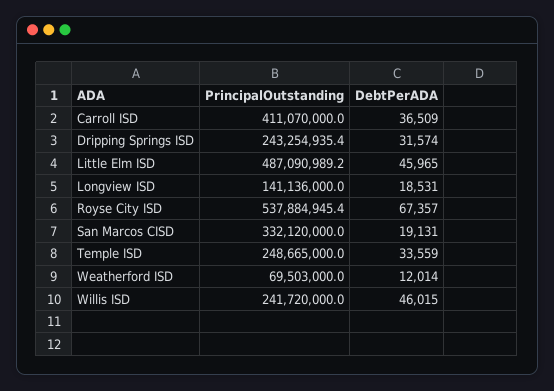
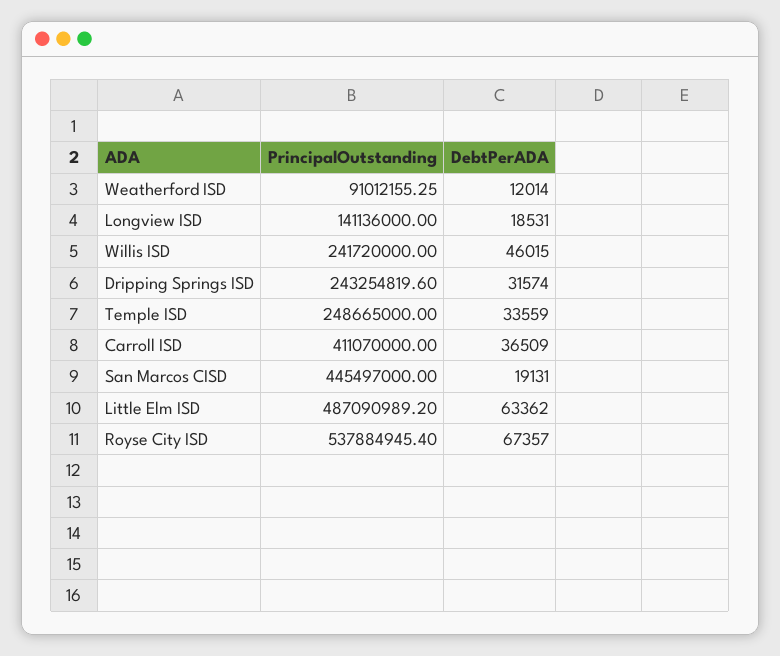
  {
    "PrincipalOutstanding": {
      "Carroll ISD": 411070000,
-     "Dripping Springs ISD": 243254935.4,
+     "Dripping Springs ISD": 243254819.6,
      "Little Elm ISD": 487090989.2,
      "Longview ISD": 141136000,
      "Royse City ISD": 537884945.4,
-     "San Marcos CISD": 332120000,
+     "San Marcos CISD": 445497000,
      "Temple ISD": 248665000,
-     "Weatherford ISD": 69503000,
+     "Weatherford ISD": 91012155.25,
      "Willis ISD": 241720000
    },
    "DebtPerADA": {
      "Carroll ISD": 36509,
      "Dripping Springs ISD": 31574,
-     "Little Elm ISD": 45965,
+     "Little Elm ISD": 63362,
      "Longview ISD": 18531,
      "Royse City ISD": 67357,
      "San Marcos CISD": 19131,
      "Temple ISD": 33559,
      "Weatherford ISD": 12014,
      "Willis ISD": 46015
    }
  }

